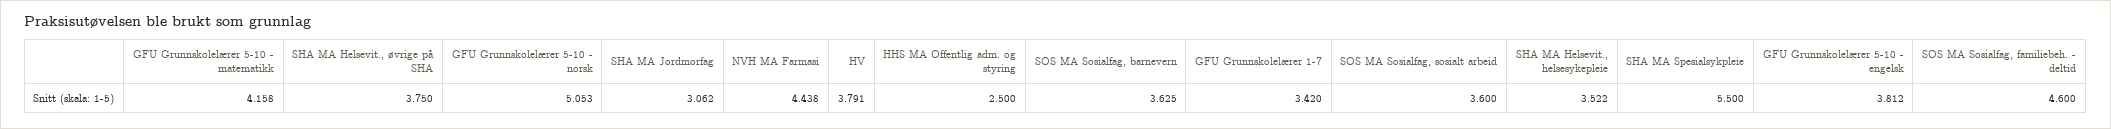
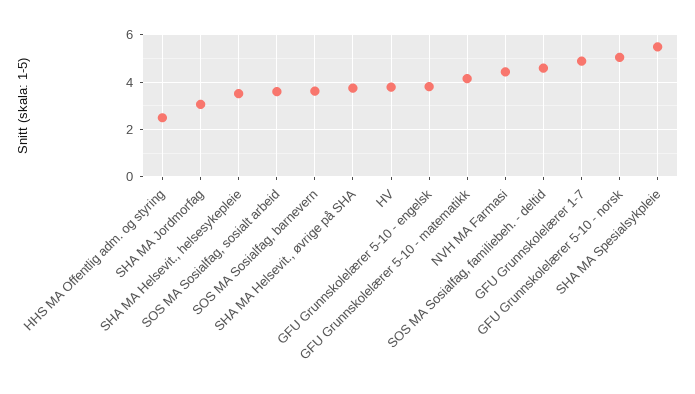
  {
    "GFU Grunnskolelærer 5-10 - matematikk": 4.158,
    "SHA MA Helsevit., øvrige på SHA": 3.75,
    "GFU Grunnskolelærer 5-10 - norsk": 5.053,
    "SHA MA Jordmorfag": 3.062,
    "NVH MA Farmasi": 4.438,
    "HV": 3.791,
    "HHS MA Offentlig adm. og styring": 2.5,
    "SOS MA Sosialfag, barnevern": 3.625,
-   "GFU Grunnskolelærer 1-7": 3.42,
+   "GFU Grunnskolelærer 1-7": 5,
    "SOS MA Sosialfag, sosialt arbeid": 3.6,
    "SHA MA Helsevit., helsesykepleie": 3.522,
    "SHA MA Spesialsykpleie": 5.5,
    "GFU Grunnskolelærer 5-10 - engelsk": 3.812,
    "SOS MA Sosialfag, familiebeh. - deltid": 4.6
  }

